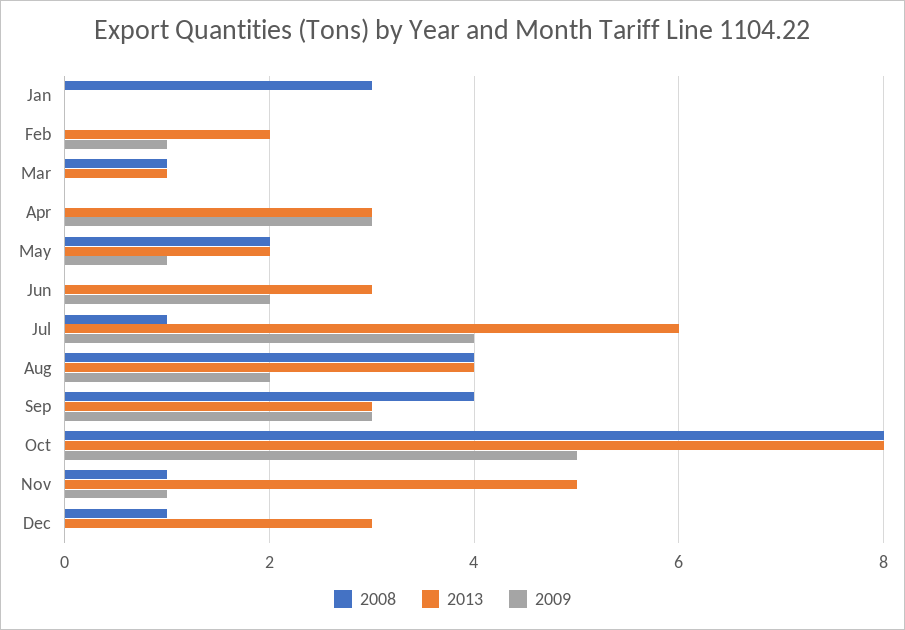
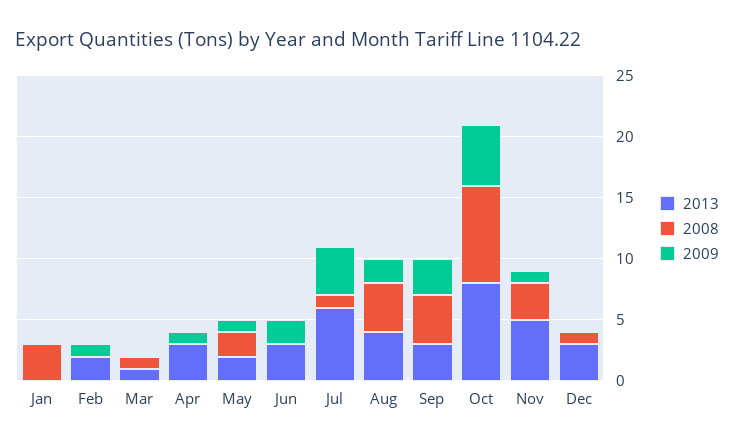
  {
    "2008": {
      "Jan": 3,
      "Feb": 0,
      "Mar": 1,
      "Apr": 0,
      "May": 2,
      "Jun": 0,
      "Jul": 1,
      "Aug": 4,
      "Sep": 4,
      "Oct": 8,
-     "Nov": 1,
+     "Nov": 3,
      "Dec": 1
    },
    "2013": {
      "Jan": 0,
      "Feb": 2,
      "Mar": 1,
      "Apr": 3,
      "May": 2,
      "Jun": 3,
      "Jul": 6,
      "Aug": 4,
      "Sep": 3,
      "Oct": 8,
      "Nov": 5,
      "Dec": 3
    },
    "2009": {
      "Jan": 0,
      "Feb": 1,
      "Mar": 0,
-     "Apr": 3,
+     "Apr": 1,
      "May": 1,
      "Jun": 2,
      "Jul": 4,
      "Aug": 2,
      "Sep": 3,
      "Oct": 5,
      "Nov": 1,
      "Dec": 0
    }
  }

